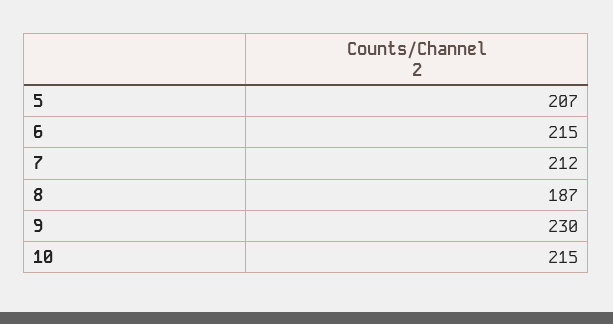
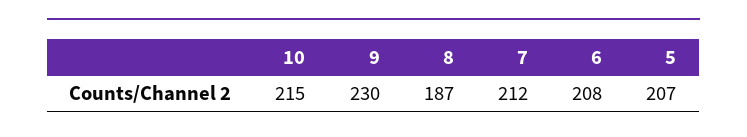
  {
    "5": 207,
-   "6": 215,
+   "6": 208,
    "7": 212,
    "8": 187,
    "9": 230,
    "10": 215
  }

